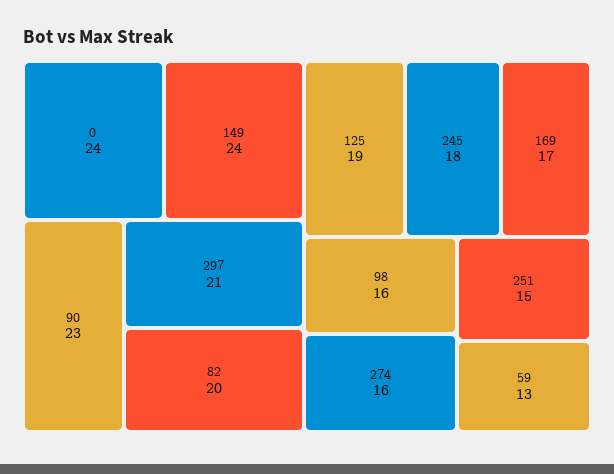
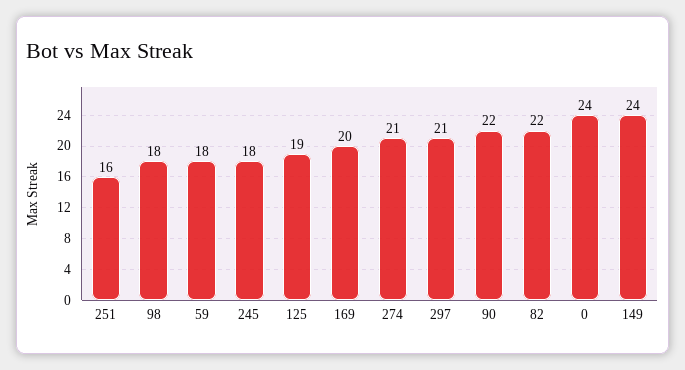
  {
    "0": 24,
    "149": 24,
-   "90": 23,
+   "90": 22,
    "297": 21,
-   "82": 20,
+   "82": 22,
    "125": 19,
    "245": 18,
-   "169": 17,
+   "169": 20,
-   "98": 16,
+   "98": 18,
-   "274": 16,
+   "274": 21,
-   "251": 15,
+   "251": 16,
-   "59": 13
+   "59": 18
  }

